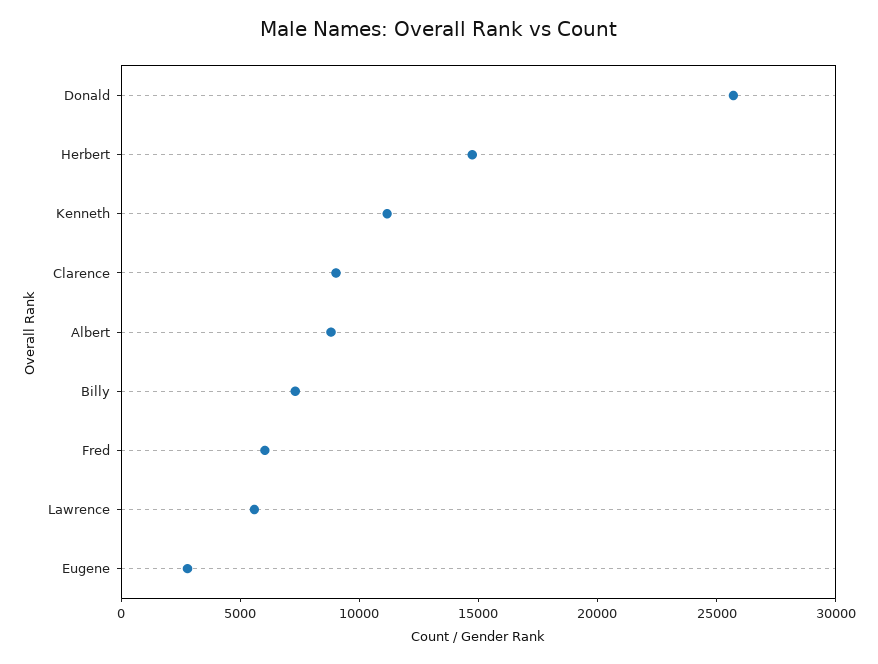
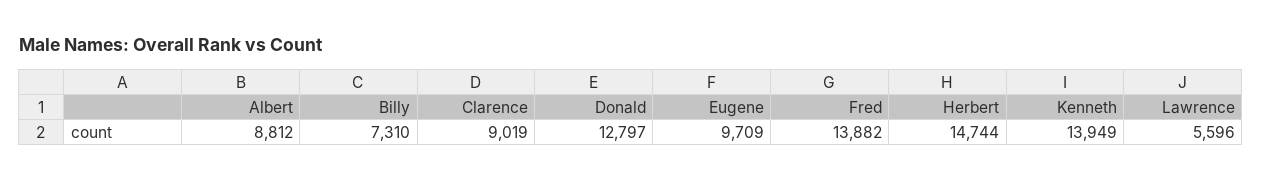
  {
-   "Donald": 26000,
+   "Donald": 12797,
    "Herbert": 14744,
-   "Kenneth": 11000,
+   "Kenneth": 13949,
    "Clarence": 9019,
    "Albert": 8812,
    "Billy": 7310,
-   "Fred": 6000,
+   "Fred": 13882,
    "Lawrence": 5596,
-   "Eugene": 3000
+   "Eugene": 9709
  }

